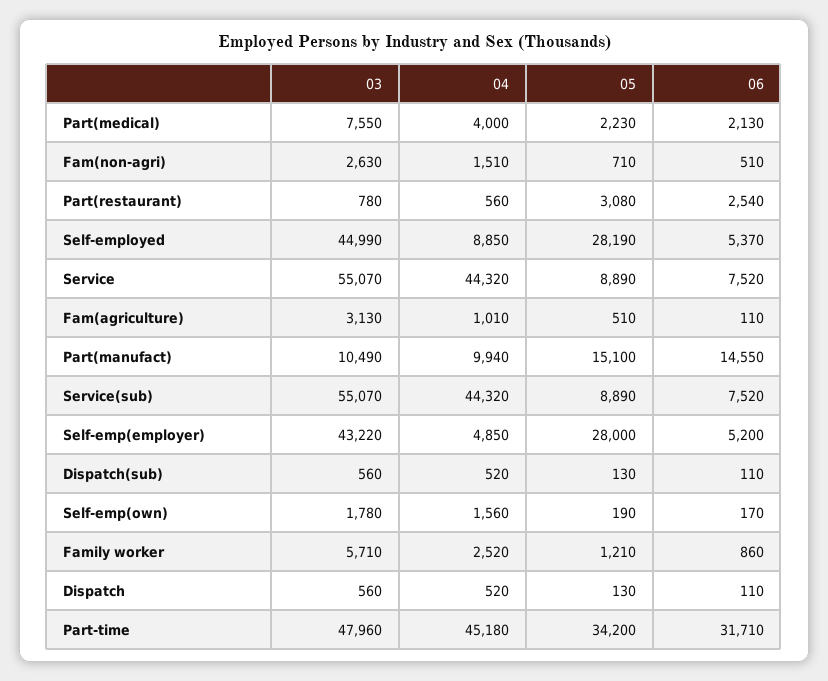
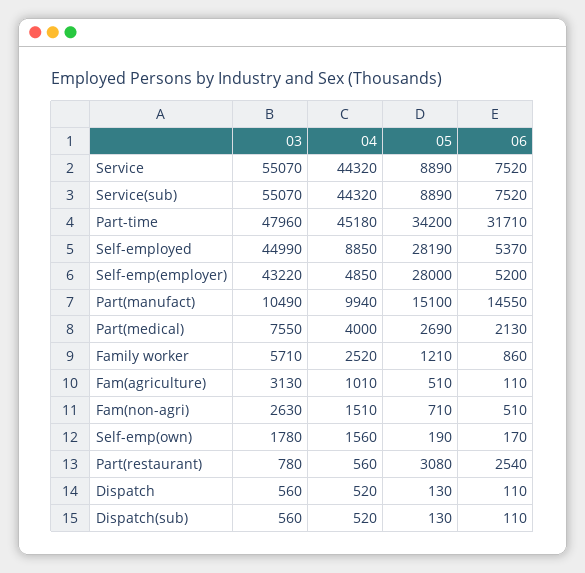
  {
    "03": {
      "Part(medical)": 7550,
      "Fam(non-agri)": 2630,
      "Part(restaurant)": 780,
      "Self-employed": 44990,
      "Service": 55070,
      "Fam(agriculture)": 3130,
      "Part(manufact)": 10490,
      "Service(sub)": 55070,
      "Self-emp(employer)": 43220,
      "Dispatch(sub)": 560,
      "Self-emp(own)": 1780,
      "Family worker": 5710,
      "Dispatch": 560,
      "Part-time": 47960
    },
    "04": {
      "Part(medical)": 4000,
      "Fam(non-agri)": 1510,
      "Part(restaurant)": 560,
      "Self-employed": 8850,
      "Service": 44320,
      "Fam(agriculture)": 1010,
      "Part(manufact)": 9940,
      "Service(sub)": 44320,
      "Self-emp(employer)": 4850,
      "Dispatch(sub)": 520,
      "Self-emp(own)": 1560,
      "Family worker": 2520,
      "Dispatch": 520,
      "Part-time": 45180
    },
    "05": {
-     "Part(medical)": 2230,
+     "Part(medical)": 2690,
      "Fam(non-agri)": 710,
      "Part(restaurant)": 3080,
      "Self-employed": 28190,
      "Service": 8890,
      "Fam(agriculture)": 510,
      "Part(manufact)": 15100,
      "Service(sub)": 8890,
      "Self-emp(employer)": 28000,
      "Dispatch(sub)": 130,
      "Self-emp(own)": 190,
      "Family worker": 1210,
      "Dispatch": 130,
      "Part-time": 34200
    },
    "06": {
      "Part(medical)": 2130,
      "Fam(non-agri)": 510,
      "Part(restaurant)": 2540,
      "Self-employed": 5370,
      "Service": 7520,
      "Fam(agriculture)": 110,
      "Part(manufact)": 14550,
      "Service(sub)": 7520,
      "Self-emp(employer)": 5200,
      "Dispatch(sub)": 110,
      "Self-emp(own)": 170,
      "Family worker": 860,
      "Dispatch": 110,
      "Part-time": 31710
    }
  }

